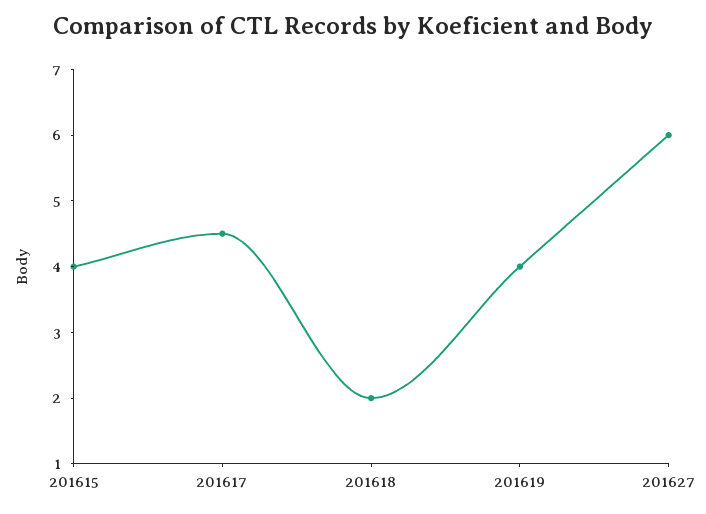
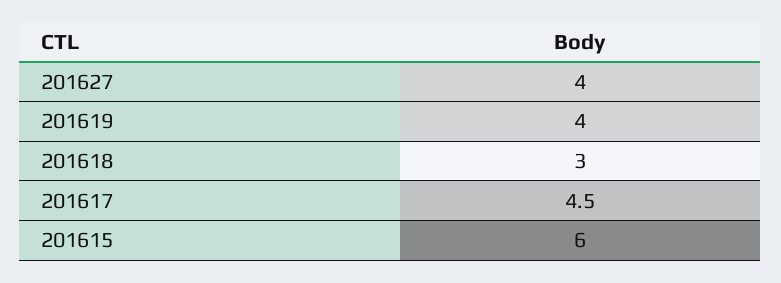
  {
-   "201615": 4,
+   "201615": 6,
    "201617": 4.5,
-   "201618": 2,
+   "201618": 3,
    "201619": 4,
-   "201627": 6
+   "201627": 4
  }

